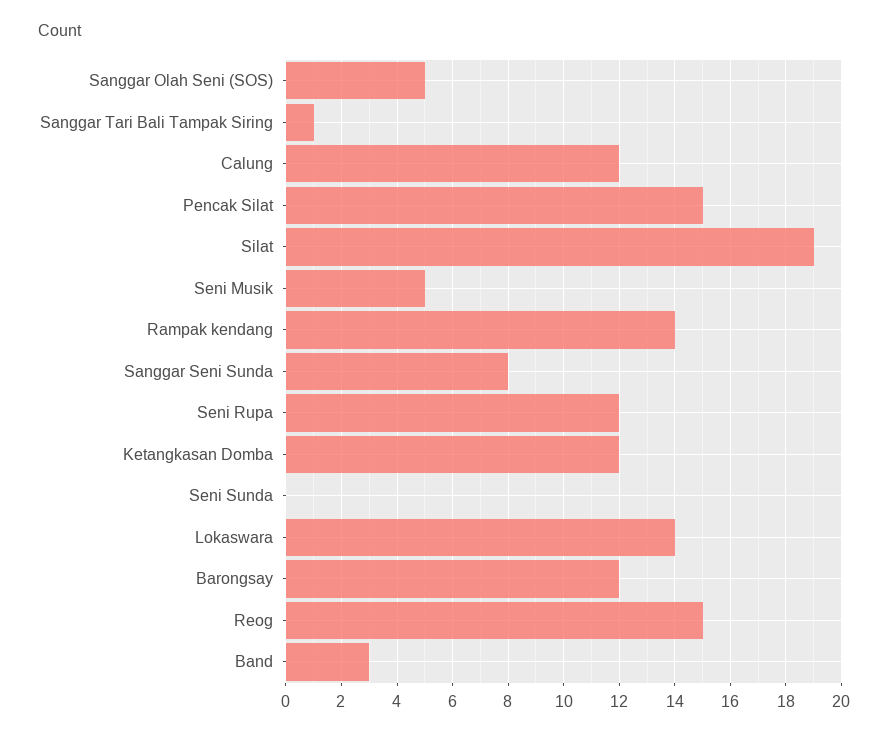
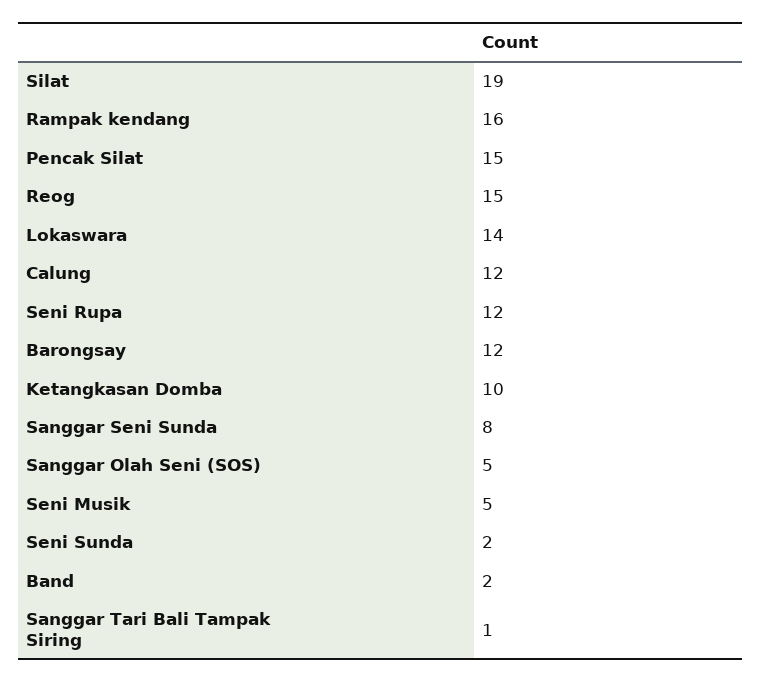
  {
    "Sanggar Olah Seni (SOS)": 5,
    "Sanggar Tari Bali Tampak Siring": 1,
    "Calung": 12,
    "Pencak Silat": 15,
    "Silat": 19,
    "Seni Musik": 5,
-   "Rampak kendang": 14,
+   "Rampak kendang": 16,
    "Sanggar Seni Sunda": 8,
    "Seni Rupa": 12,
-   "Ketangkasan Domba": 12,
+   "Ketangkasan Domba": 10,
-   "Seni Sunda": 0,
+   "Seni Sunda": 2,
    "Lokaswara": 14,
    "Barongsay": 12,
    "Reog": 15,
-   "Band": 3
+   "Band": 2
  }

